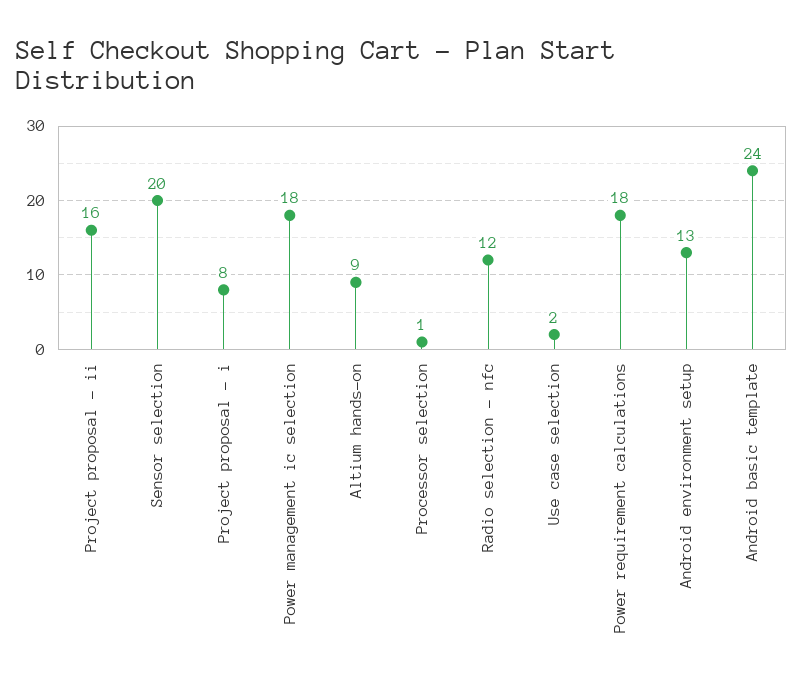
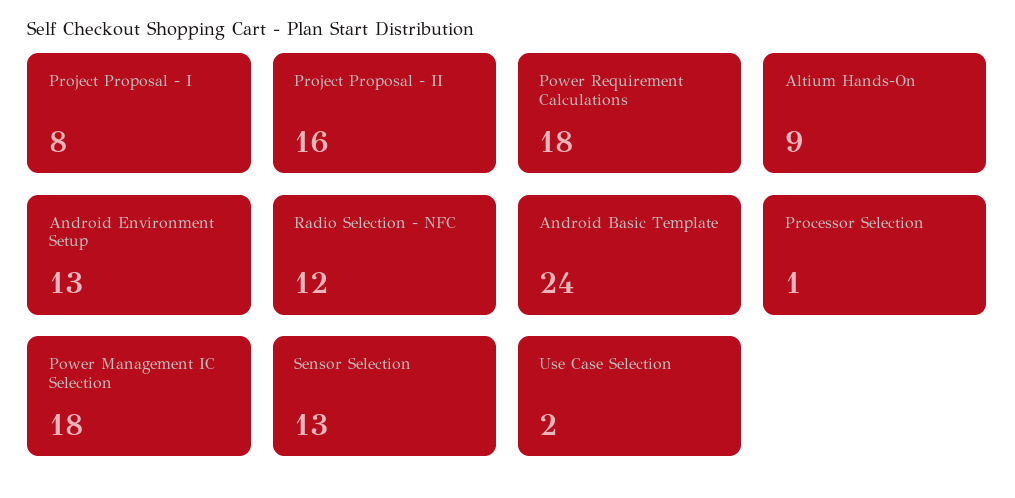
  {
    "Project proposal - ii": 16,
-   "Sensor selection": 20,
+   "Sensor selection": 13,
    "Project proposal - i": 8,
    "Power management ic selection": 18,
    "Altium hands-on": 9,
    "Processor selection": 1,
    "Radio selection - nfc": 12,
    "Use case selection": 2,
    "Power requirement calculations": 18,
    "Android environment setup": 13,
    "Android basic template": 24
  }

